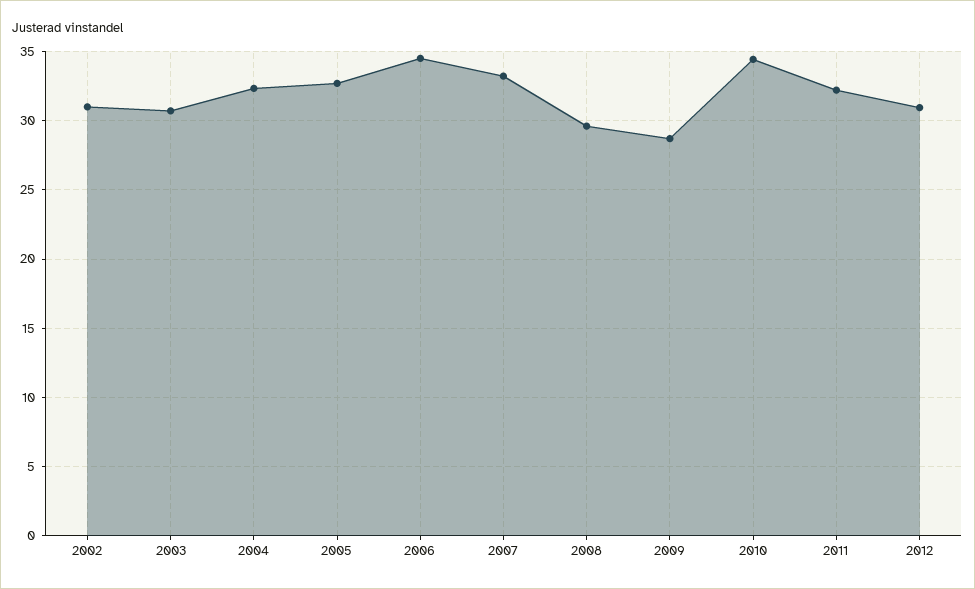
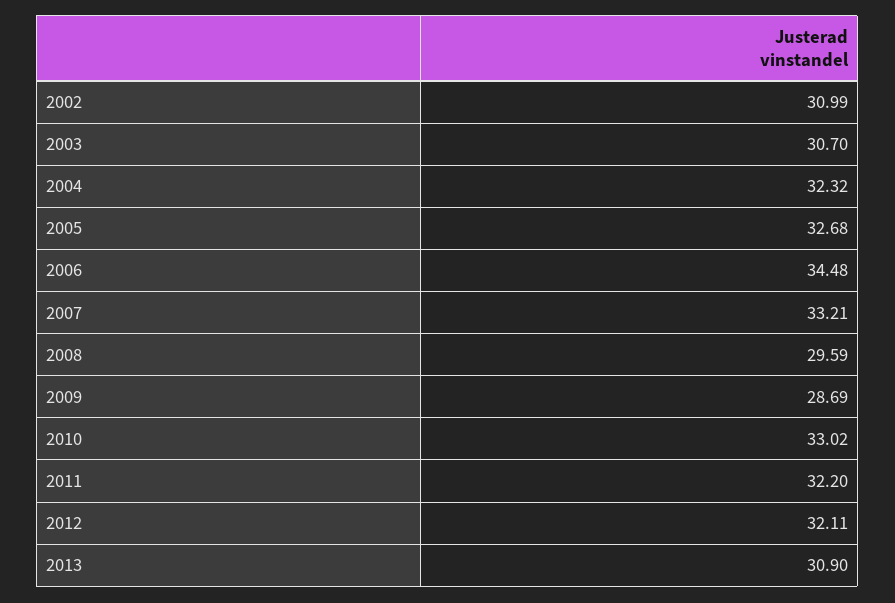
  {
    "2002": 30.99,
    "2003": 30.7,
    "2004": 32.32,
    "2005": 32.68,
    "2006": 34.48,
    "2007": 33.21,
    "2008": 29.59,
    "2009": 28.69,
-   "2010": 34.5,
+   "2010": 33.02,
    "2011": 32.2,
-   "2012": 31
+   "2012": 32.11,
+   "2013": 30.9
  }

